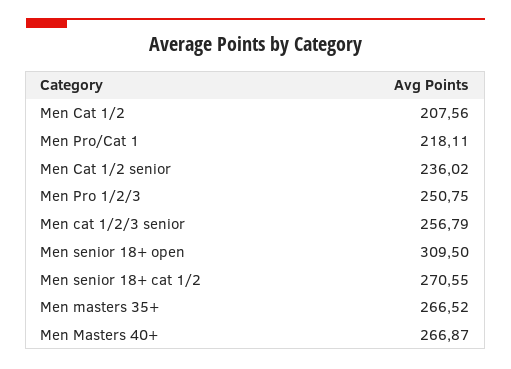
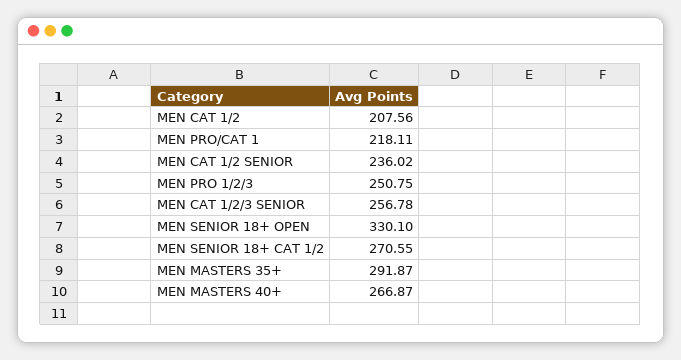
  {
    "Men Cat 1/2": 207.56,
    "Men Pro/Cat 1": 218.11,
    "Men Cat 1/2 senior": 236.02,
    "Men Pro 1/2/3": 250.75,
-   "Men cat 1/2/3 senior": 256.79,
+   "Men cat 1/2/3 senior": 256.78,
-   "Men senior 18+ open": 309.5,
+   "Men senior 18+ open": 330.1,
    "Men senior 18+ cat 1/2": 270.55,
-   "Men masters 35+": 266.52,
+   "Men masters 35+": 291.87,
    "Men Masters 40+": 266.87
  }

